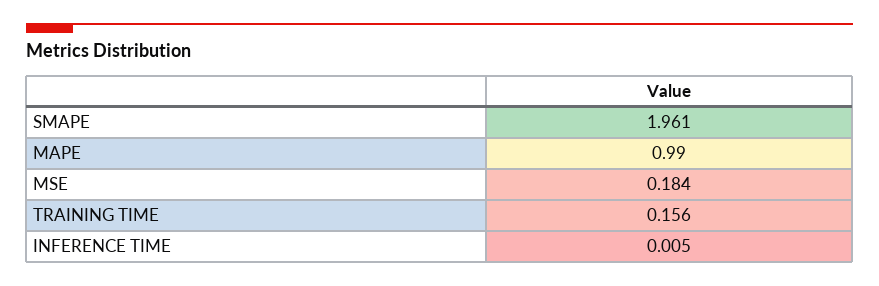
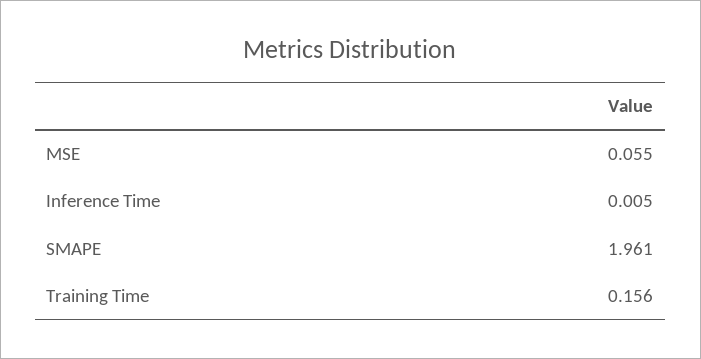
  {
    "SMAPE": 1.961,
-   "MAPE": 0.99,
-   "MSE": 0.184,
+   "MSE": 0.055,
    "TRAINING TIME": 0.156,
    "INFERENCE TIME": 0.005
  }

